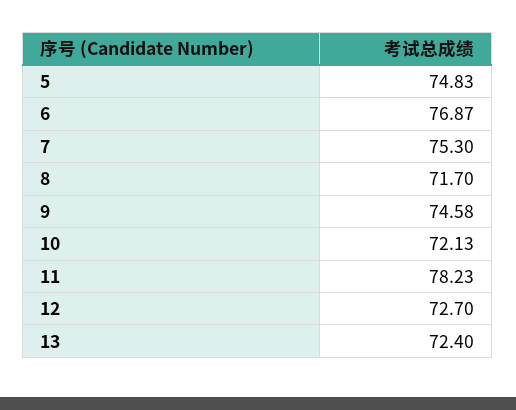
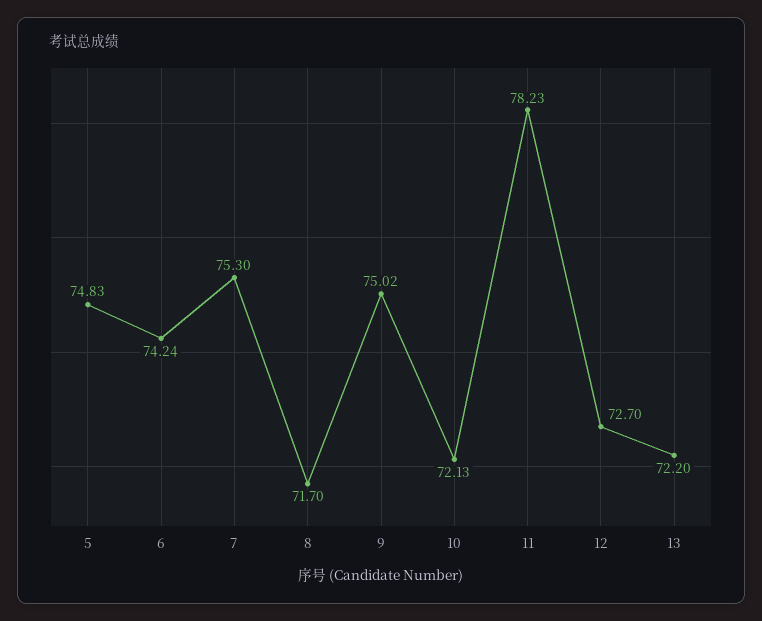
  {
    "5": 74.83,
-   "6": 76.87,
+   "6": 74.24,
    "7": 75.3,
    "8": 71.7,
-   "9": 74.58,
+   "9": 75.02,
    "10": 72.13,
    "11": 78.23,
    "12": 72.7,
-   "13": 72.4
+   "13": 72.2
  }

